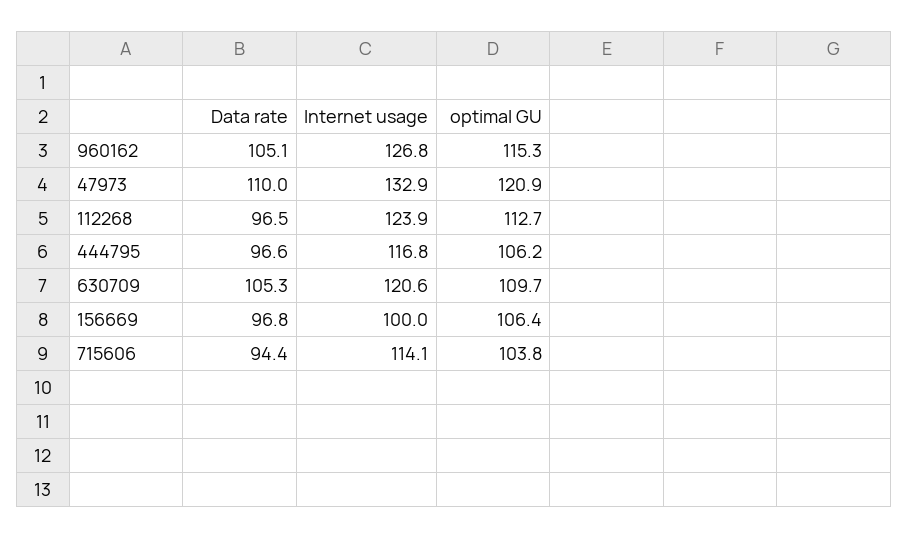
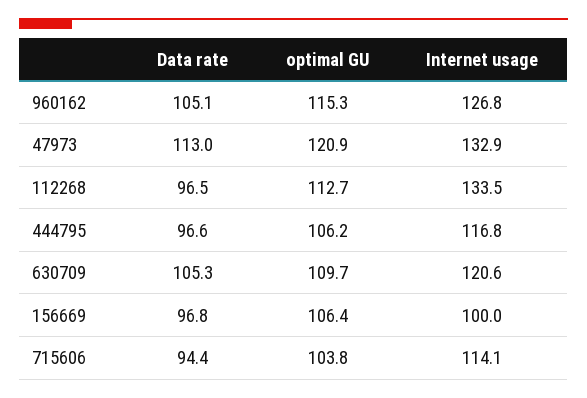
  {
    "Data rate": {
      "960162": 105.1,
-     "47973": 110,
+     "47973": 113,
      "112268": 96.5,
      "444795": 96.6,
      "630709": 105.3,
      "156669": 96.8,
      "715606": 94.4
    },
    "Internet usage": {
      "960162": 126.8,
      "47973": 132.9,
-     "112268": 123.9,
+     "112268": 133.5,
      "444795": 116.8,
      "630709": 120.6,
      "156669": 100,
      "715606": 114.1
    },
    "optimal GU": {
      "960162": 115.3,
      "47973": 120.9,
      "112268": 112.7,
      "444795": 106.2,
      "630709": 109.7,
      "156669": 106.4,
      "715606": 103.8
    }
  }

